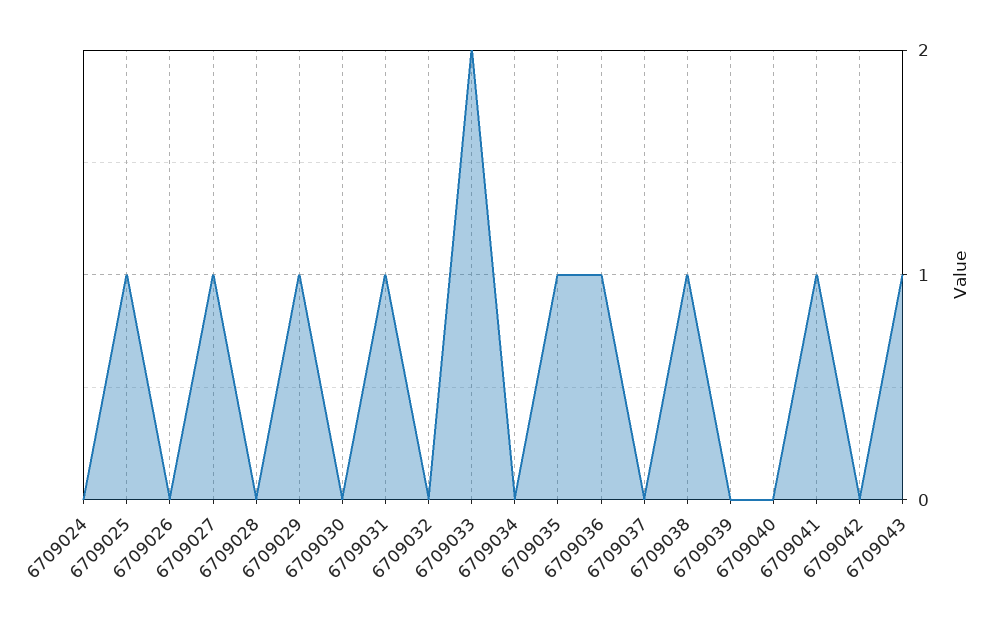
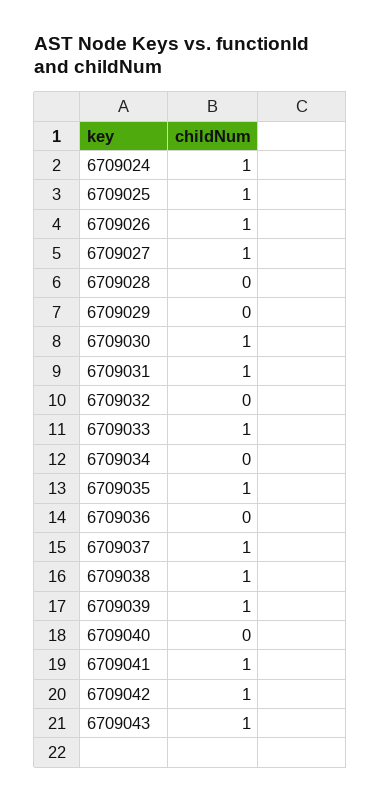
  {
-   "6709024": 0,
+   "6709024": 1,
    "6709025": 1,
-   "6709026": 0,
+   "6709026": 1,
    "6709027": 1,
    "6709028": 0,
-   "6709029": 1,
+   "6709029": 0,
-   "6709030": 0,
+   "6709030": 1,
    "6709031": 1,
    "6709032": 0,
-   "6709033": 2,
+   "6709033": 1,
    "6709034": 0,
    "6709035": 1,
-   "6709036": 1,
+   "6709036": 0,
-   "6709037": 0,
+   "6709037": 1,
    "6709038": 1,
-   "6709039": 0,
+   "6709039": 1,
    "6709040": 0,
    "6709041": 1,
-   "6709042": 0,
+   "6709042": 1,
    "6709043": 1
  }

